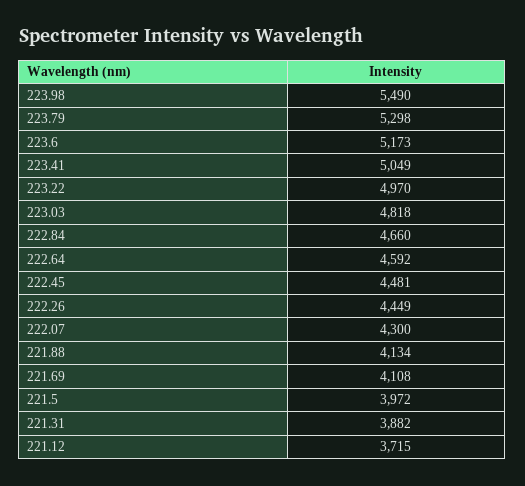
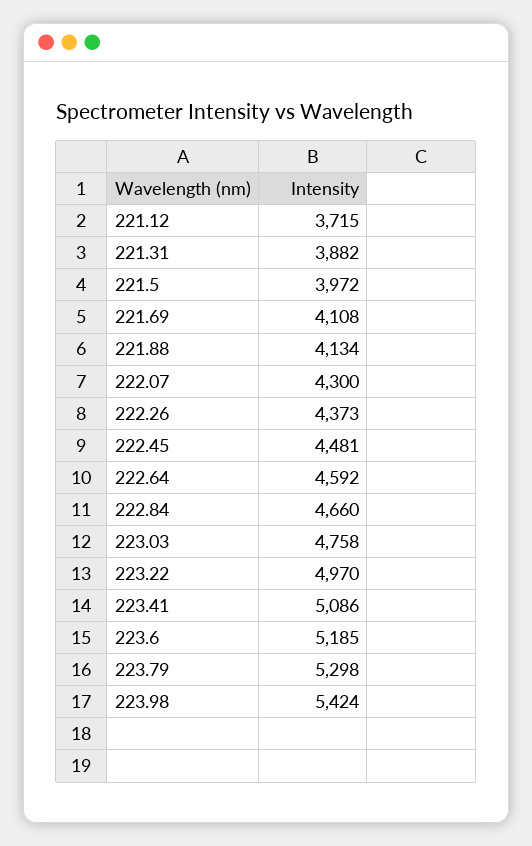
  {
-   "223.98": 5490,
+   "223.98": 5424,
    "223.79": 5298,
-   "223.6": 5173,
+   "223.6": 5185,
-   "223.41": 5049,
+   "223.41": 5086,
    "223.22": 4970,
-   "223.03": 4818,
+   "223.03": 4758,
    "222.84": 4660,
    "222.64": 4592,
    "222.45": 4481,
-   "222.26": 4449,
+   "222.26": 4373,
    "222.07": 4300,
    "221.88": 4134,
    "221.69": 4108,
    "221.5": 3972,
    "221.31": 3882,
    "221.12": 3715
  }

